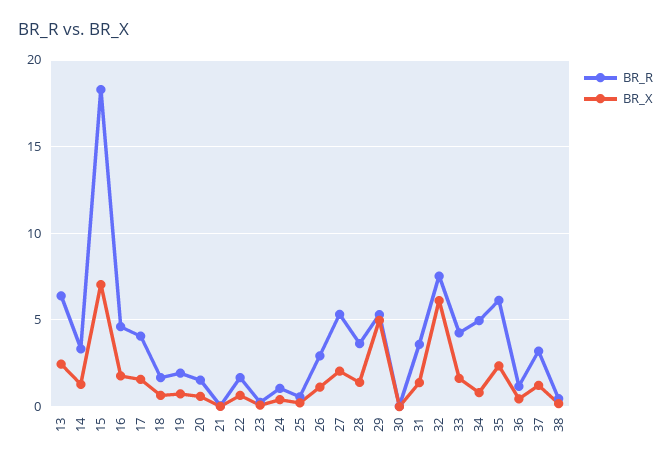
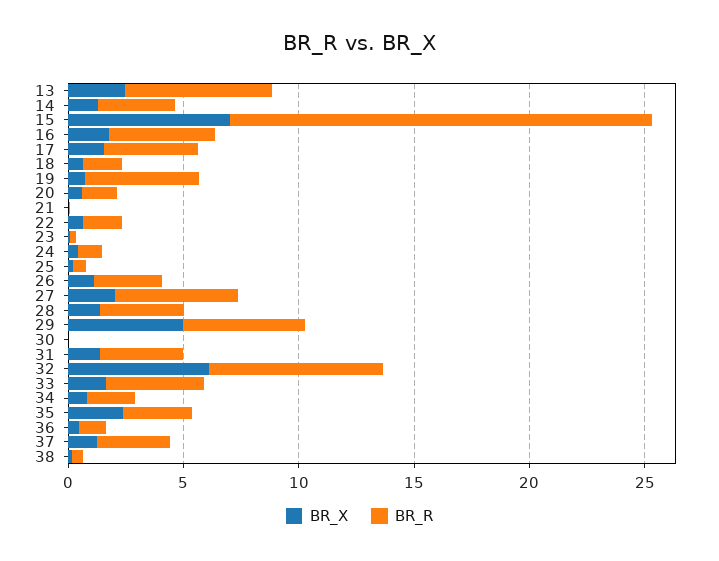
  {
    "BR_R": {
      "13": 6.5,
      "14": 3.5,
      "15": 18.5,
      "16": 4.5,
      "17": 4,
      "18": 1.5,
-     "19": 2,
+     "19": 5,
      "20": 1.5,
      "21": 0,
      "22": 1.5,
      "23": 0,
      "24": 1,
      "25": 0.5,
      "26": 3,
      "27": 5.5,
      "28": 3.5,
      "29": 5.5,
      "30": 0,
      "31": 3.5,
      "32": 7.5,
      "33": 4.5,
-     "34": 5,
+     "34": 2,
-     "35": 6,
+     "35": 3,
      "36": 1,
      "37": 3,
      "38": 0.5
    },
    "BR_X": {
      "13": 2.5,
      "14": 1.5,
      "15": 7,
      "16": 2,
      "17": 1.5,
      "18": 0.5,
      "19": 0.5,
      "20": 0.5,
      "21": 0,
      "22": 0.5,
      "23": 0,
      "24": 0.5,
      "25": 0,
      "26": 1,
      "27": 2,
      "28": 1.5,
      "29": 5,
      "30": 0,
      "31": 1.5,
      "32": 6,
      "33": 1.5,
      "34": 1,
      "35": 2.5,
      "36": 0.5,
      "37": 1,
      "38": 0
    }
  }

